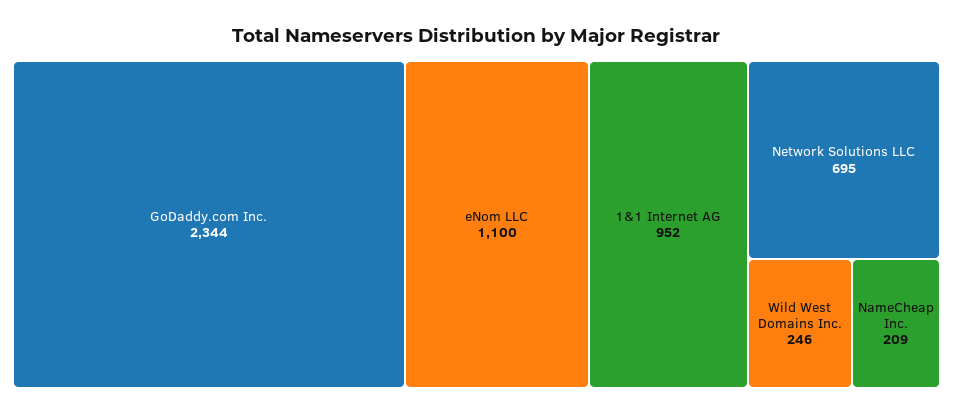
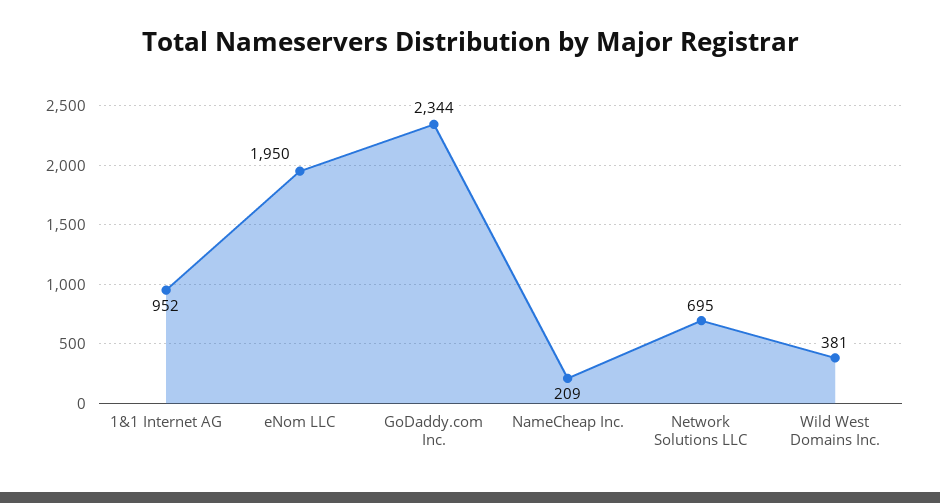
  {
    "GoDaddy.com Inc.": 2344,
-   "eNom LLC": 1100,
+   "eNom LLC": 1950,
    "1&1 Internet AG": 952,
    "Network Solutions LLC": 695,
-   "Wild West Domains Inc.": 246,
+   "Wild West Domains Inc.": 381,
    "NameCheap Inc.": 209
  }

